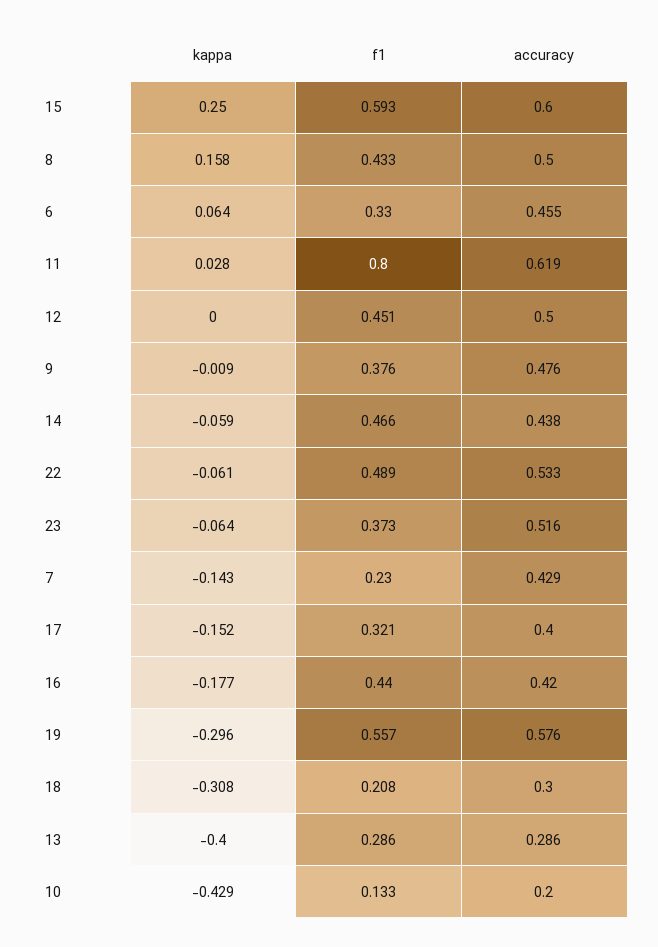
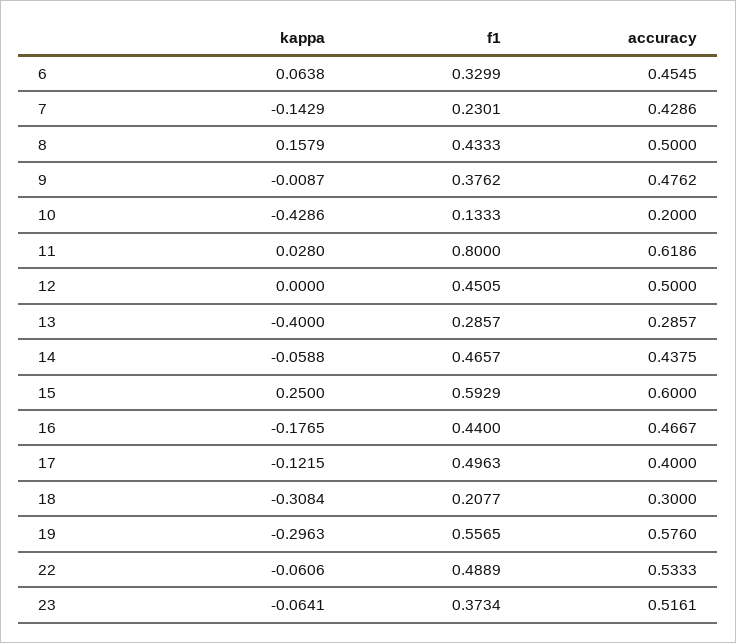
  {
    "kappa": {
      "15": 0.25,
      "8": 0.1579,
      "6": 0.0638,
      "11": 0.028,
      "12": 0,
      "9": -0.0087,
      "14": -0.0588,
      "22": -0.0606,
      "23": -0.0641,
      "7": -0.1429,
-     "17": -0.152,
+     "17": -0.1215,
      "16": -0.1765,
      "19": -0.2963,
      "18": -0.3084,
      "13": -0.4,
      "10": -0.4286
    },
    "f1": {
      "15": 0.5929,
      "8": 0.4333,
      "6": 0.3299,
      "11": 0.8,
      "12": 0.4505,
      "9": 0.3762,
      "14": 0.4657,
      "22": 0.4889,
      "23": 0.3734,
      "7": 0.2301,
-     "17": 0.321,
+     "17": 0.4963,
      "16": 0.44,
      "19": 0.5565,
      "18": 0.2077,
      "13": 0.2857,
      "10": 0.1333
    },
    "accuracy": {
      "15": 0.6,
      "8": 0.5,
      "6": 0.4545,
      "11": 0.6186,
      "12": 0.5,
      "9": 0.4762,
      "14": 0.4375,
      "22": 0.5333,
      "23": 0.5161,
      "7": 0.4286,
      "17": 0.4,
-     "16": 0.42,
+     "16": 0.4667,
      "19": 0.576,
      "18": 0.3,
      "13": 0.2857,
      "10": 0.2
    }
  }

